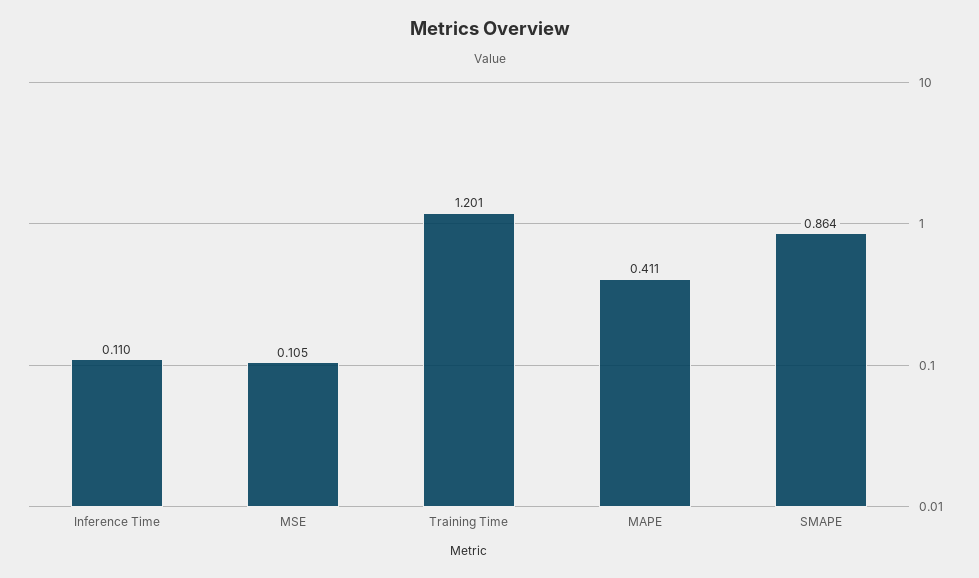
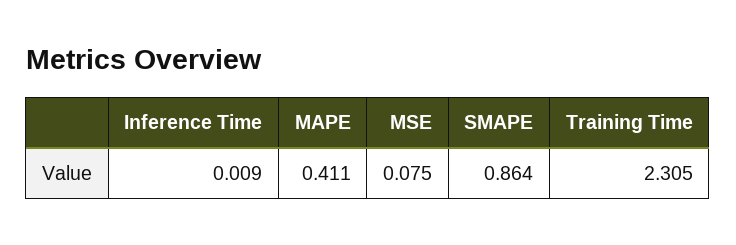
  {
-   "Inference Time": 0.11,
+   "Inference Time": 0.009,
-   "MSE": 0.105,
+   "MSE": 0.075,
-   "Training Time": 1.201,
+   "Training Time": 2.305,
    "MAPE": 0.411,
    "SMAPE": 0.864
  }

